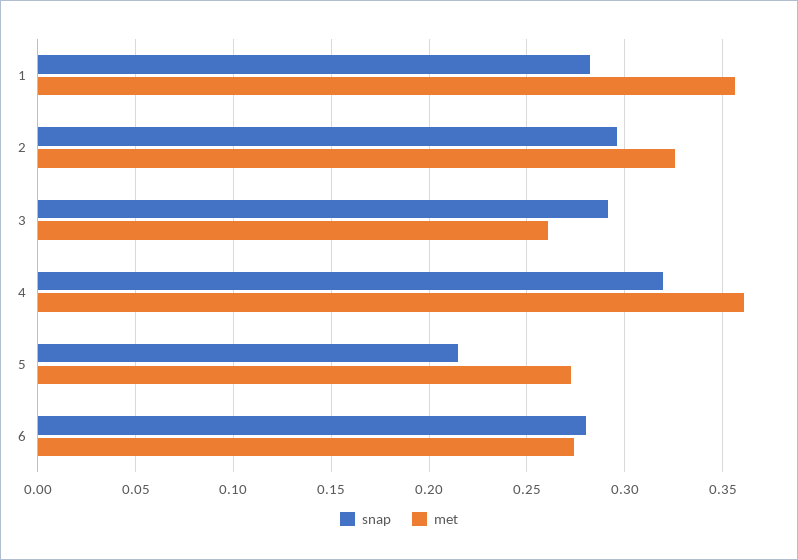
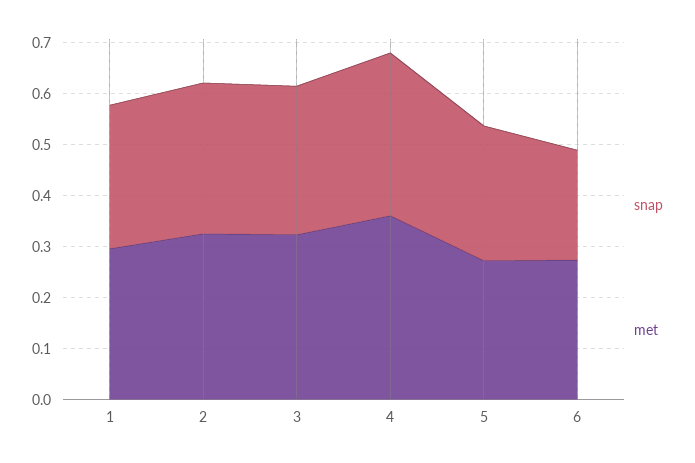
  {
    "snap": {
      "1": 0.28,
      "2": 0.295,
      "3": 0.29,
      "4": 0.32,
-     "5": 0.215,
+     "5": 0.26,
-     "6": 0.28
+     "6": 0.22
    },
    "met": {
-     "1": 0.355,
+     "1": 0.3,
      "2": 0.325,
-     "3": 0.26,
+     "3": 0.32,
      "4": 0.36,
      "5": 0.27,
      "6": 0.275
    }
  }

